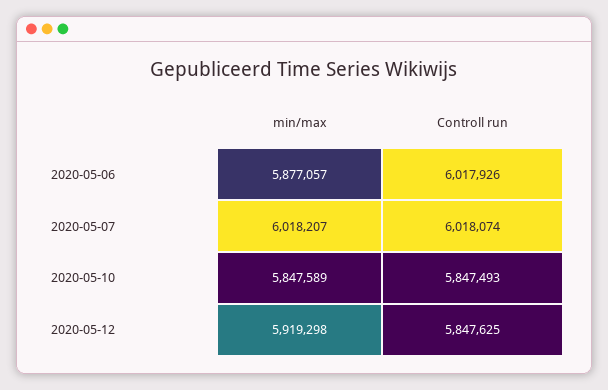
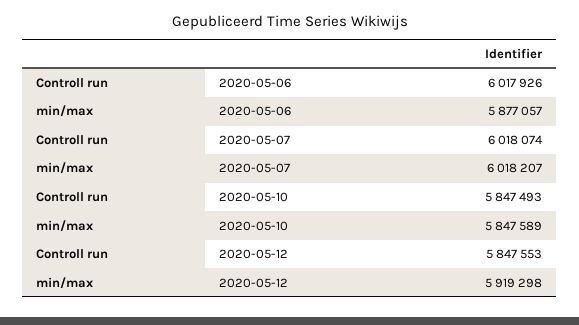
  {
    "min/max": {
      "2020-05-06": 5877057,
      "2020-05-07": 6018207,
      "2020-05-10": 5847589,
      "2020-05-12": 5919298
    },
    "Controll run": {
      "2020-05-06": 6017926,
      "2020-05-07": 6018074,
      "2020-05-10": 5847493,
-     "2020-05-12": 5847625
+     "2020-05-12": 5847553
    }
  }

